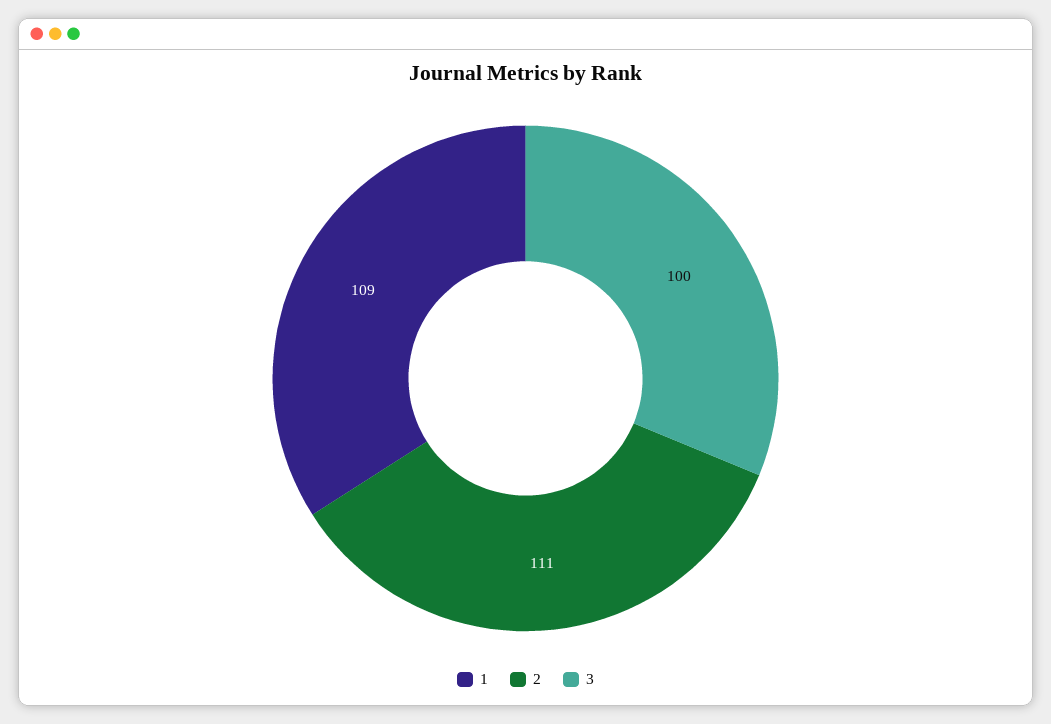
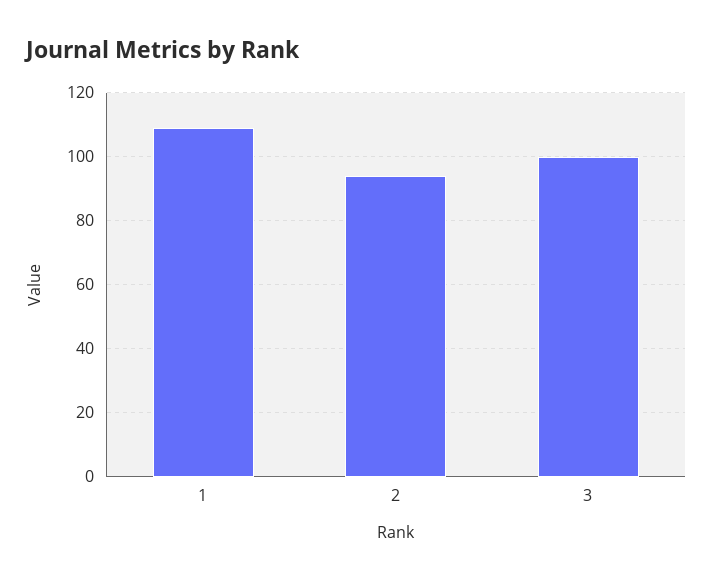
  {
    "1": 109,
-   "2": 111,
+   "2": 95,
    "3": 100
  }

